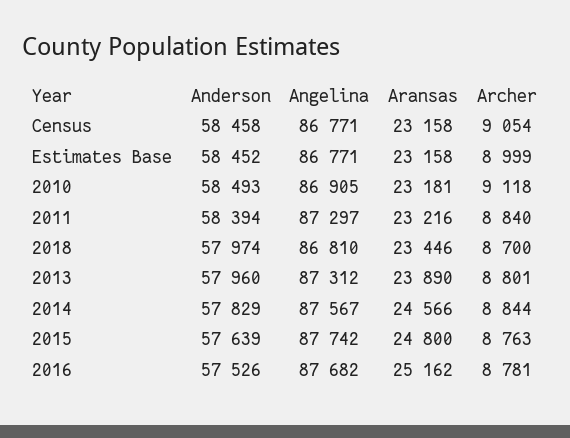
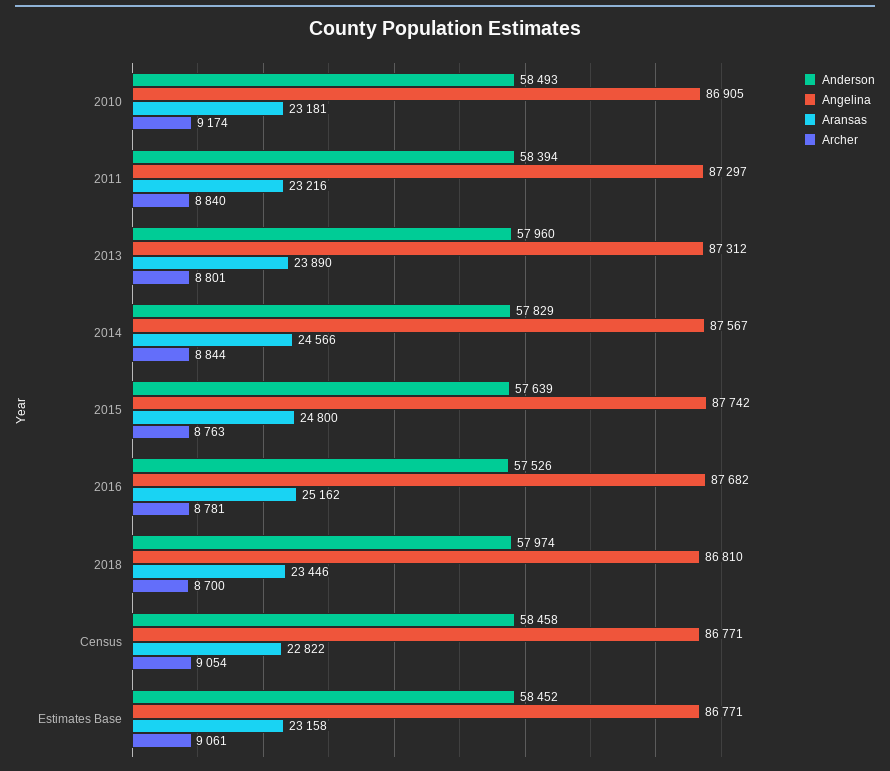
  {
    "Anderson": {
      "Census": 58458,
      "Estimates Base": 58452,
      "2010": 58493,
      "2011": 58394,
      "2018": 57974,
      "2013": 57960,
      "2014": 57829,
      "2015": 57639,
      "2016": 57526
    },
    "Angelina": {
      "Census": 86771,
      "Estimates Base": 86771,
      "2010": 86905,
      "2011": 87297,
      "2018": 86810,
      "2013": 87312,
      "2014": 87567,
      "2015": 87742,
      "2016": 87682
    },
    "Aransas": {
-     "Census": 23158,
+     "Census": 22822,
      "Estimates Base": 23158,
      "2010": 23181,
      "2011": 23216,
      "2018": 23446,
      "2013": 23890,
      "2014": 24566,
      "2015": 24800,
      "2016": 25162
    },
    "Archer": {
      "Census": 9054,
-     "Estimates Base": 8999,
+     "Estimates Base": 9061,
-     "2010": 9118,
+     "2010": 9174,
      "2011": 8840,
      "2018": 8700,
      "2013": 8801,
      "2014": 8844,
      "2015": 8763,
      "2016": 8781
    }
  }

